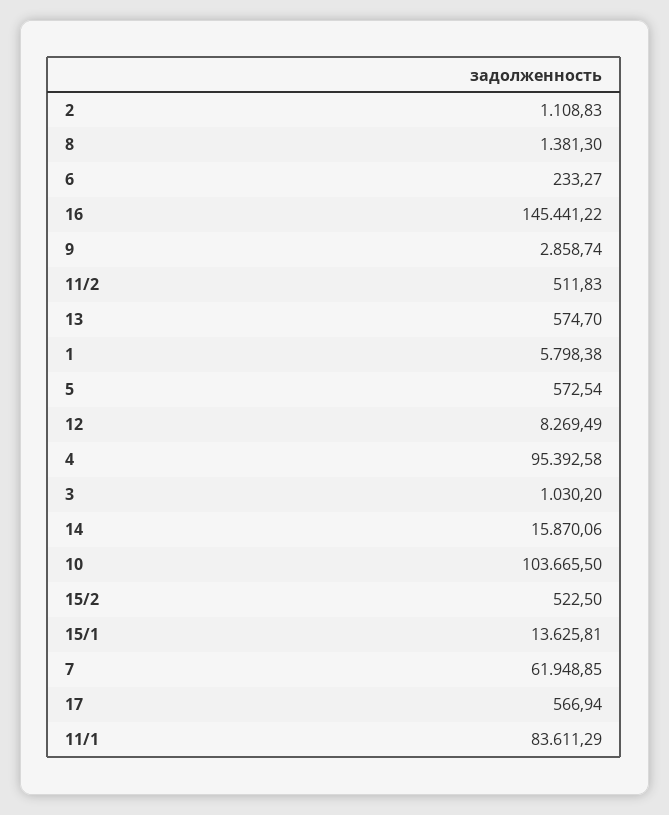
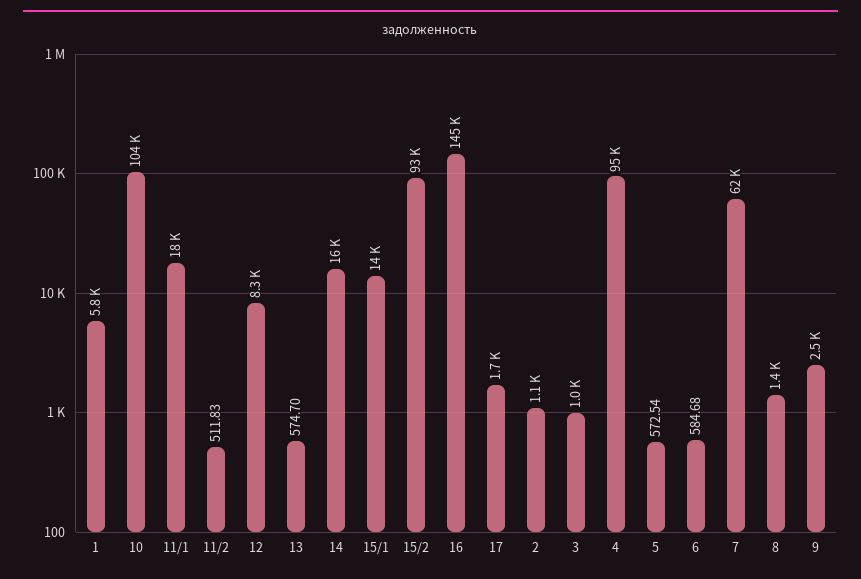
  {
    "2": 1108.83,
    "8": 1381.3,
-   "6": 233.27,
+   "6": 584.68,
    "16": 145441.22,
-   "9": 2858.74,
+   "9": 2500,
    "11/2": 511.83,
    "13": 574.7,
    "1": 5798.38,
    "5": 572.54,
    "12": 8269.49,
    "4": 95392.58,
    "3": 1030.2,
    "14": 15870.06,
    "10": 103665.5,
-   "15/2": 522.5,
+   "15/2": 93000,
    "15/1": 13625.81,
    "7": 61948.85,
-   "17": 566.94,
+   "17": 1700,
-   "11/1": 83611.29
+   "11/1": 18000
  }

